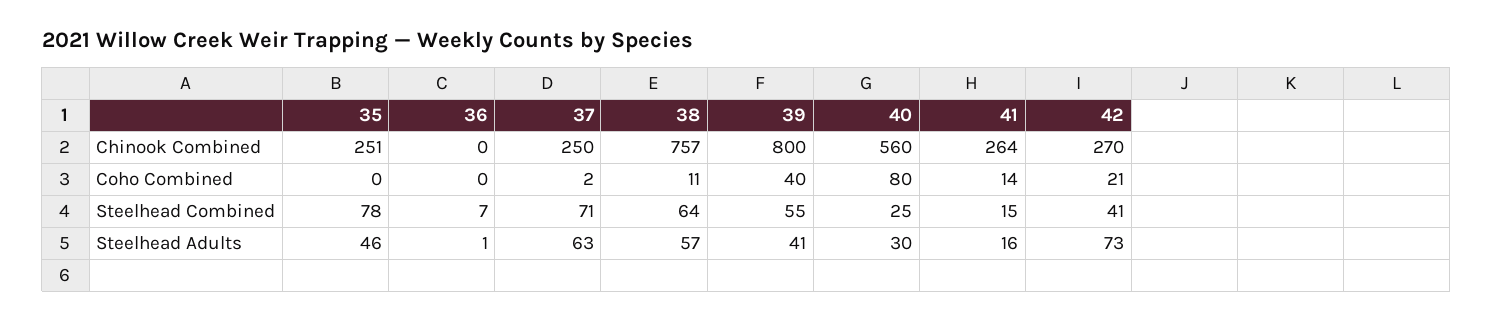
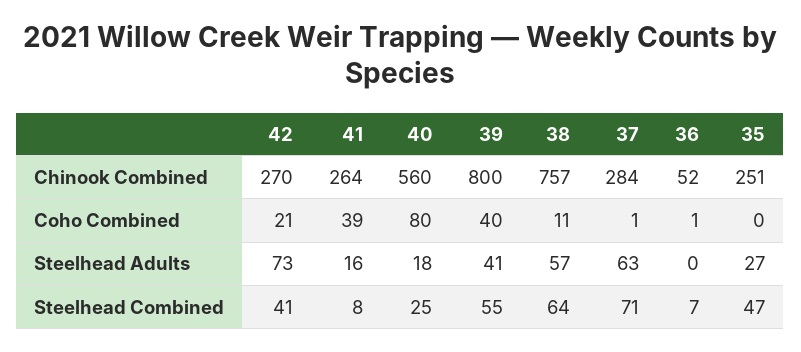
  {
    "35": {
      "Chinook Combined": 251,
      "Coho Combined": 0,
-     "Steelhead Combined": 78,
+     "Steelhead Combined": 47,
-     "Steelhead Adults": 46
+     "Steelhead Adults": 27
    },
    "36": {
-     "Chinook Combined": 0,
+     "Chinook Combined": 52,
-     "Coho Combined": 0,
+     "Coho Combined": 1,
      "Steelhead Combined": 7,
-     "Steelhead Adults": 1
+     "Steelhead Adults": 0
    },
    "37": {
-     "Chinook Combined": 250,
+     "Chinook Combined": 284,
-     "Coho Combined": 2,
+     "Coho Combined": 1,
      "Steelhead Combined": 71,
      "Steelhead Adults": 63
    },
    "38": {
      "Chinook Combined": 757,
      "Coho Combined": 11,
      "Steelhead Combined": 64,
      "Steelhead Adults": 57
    },
    "39": {
      "Chinook Combined": 800,
      "Coho Combined": 40,
      "Steelhead Combined": 55,
      "Steelhead Adults": 41
    },
    "40": {
      "Chinook Combined": 560,
      "Coho Combined": 80,
      "Steelhead Combined": 25,
-     "Steelhead Adults": 30
+     "Steelhead Adults": 18
    },
    "41": {
      "Chinook Combined": 264,
-     "Coho Combined": 14,
+     "Coho Combined": 39,
-     "Steelhead Combined": 15,
+     "Steelhead Combined": 8,
      "Steelhead Adults": 16
    },
    "42": {
      "Chinook Combined": 270,
      "Coho Combined": 21,
      "Steelhead Combined": 41,
      "Steelhead Adults": 73
    }
  }

